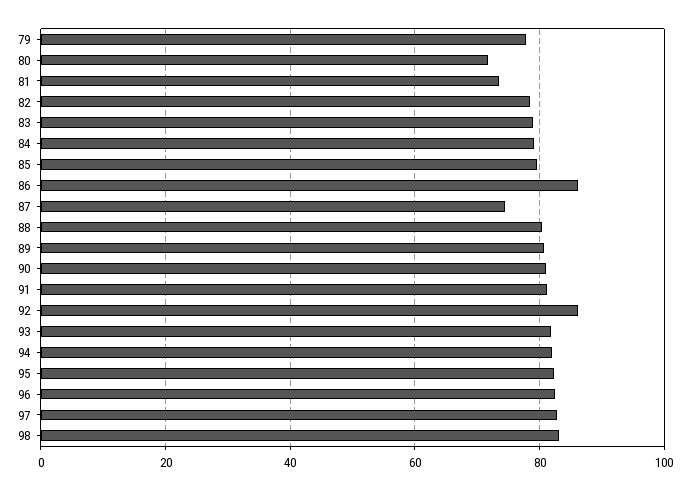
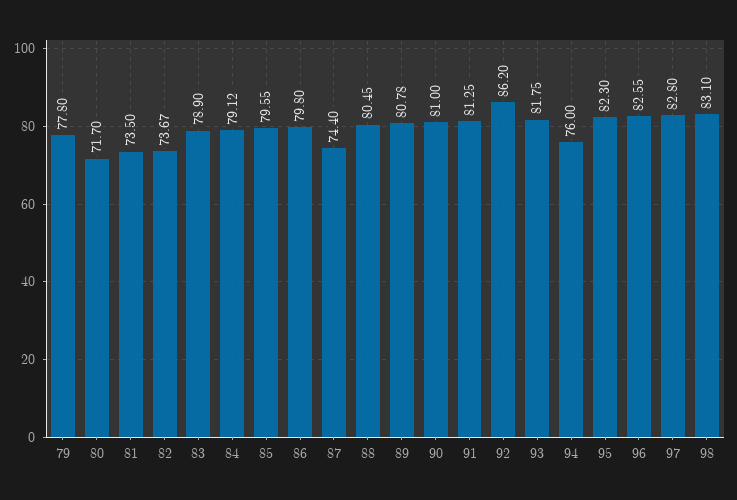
  {
    "79": 77.8,
    "80": 71.7,
    "81": 73.5,
-   "82": 78,
+   "82": 73.67,
    "83": 78.9,
    "84": 79.12,
    "85": 79.55,
-   "86": 86,
+   "86": 79.8,
    "87": 74.4,
    "88": 80.45,
    "89": 80.78,
    "90": 81,
    "91": 81.25,
    "92": 86.2,
    "93": 81.75,
-   "94": 82,
+   "94": 76,
    "95": 82.3,
    "96": 82.55,
    "97": 82.8,
    "98": 83.1
  }

